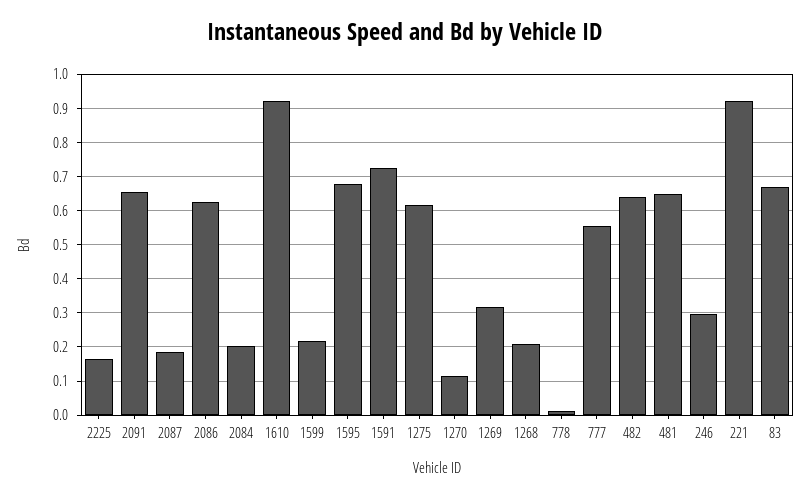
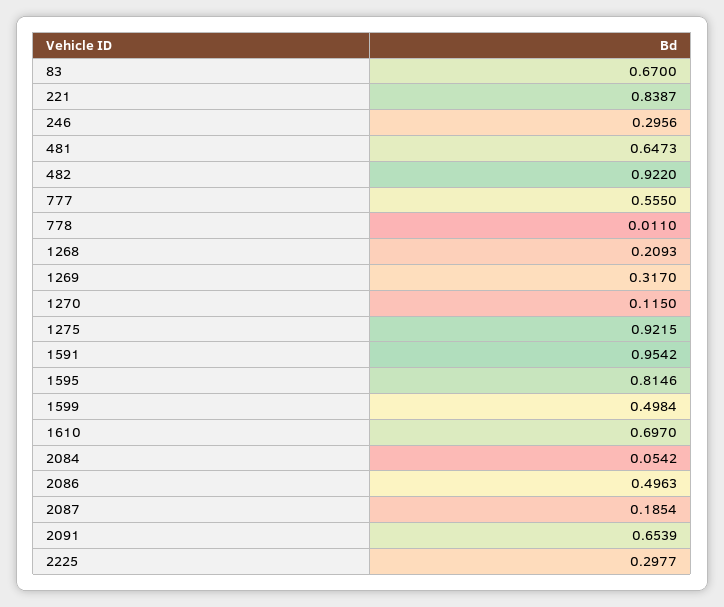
  {
-   "2225": 0.16,
+   "2225": 0.2977,
    "2091": 0.6539,
    "2087": 0.1854,
-   "2086": 0.62,
+   "2086": 0.4963,
-   "2084": 0.2,
+   "2084": 0.0542,
-   "1610": 0.92,
+   "1610": 0.697,
-   "1599": 0.22,
+   "1599": 0.4984,
-   "1595": 0.68,
+   "1595": 0.8146,
-   "1591": 0.72,
+   "1591": 0.9542,
-   "1275": 0.62,
+   "1275": 0.9215,
    "1270": 0.115,
    "1269": 0.317,
    "1268": 0.2093,
    "778": 0.011,
    "777": 0.555,
-   "482": 0.64,
+   "482": 0.922,
    "481": 0.6473,
    "246": 0.2956,
-   "221": 0.92,
+   "221": 0.8387,
    "83": 0.67
  }

